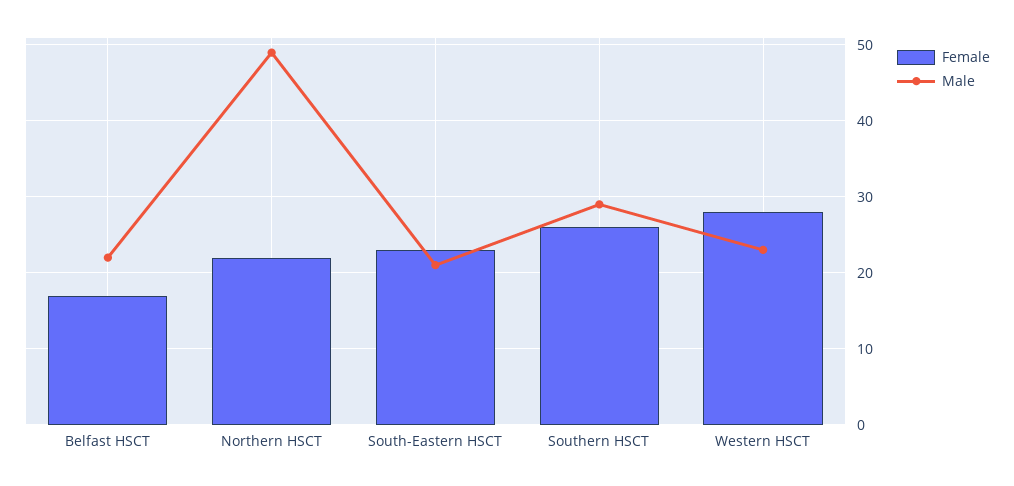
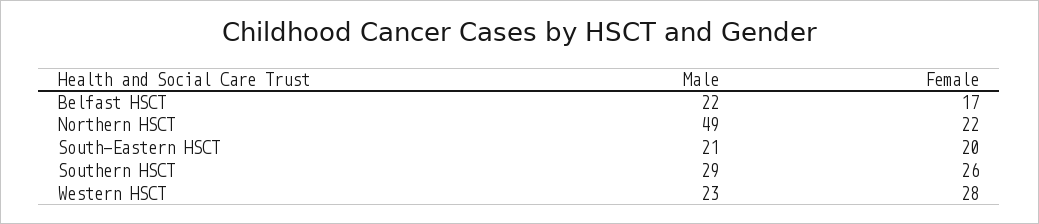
  {
    "Female": {
      "Belfast HSCT": 17,
      "Northern HSCT": 22,
-     "South-Eastern HSCT": 23,
+     "South-Eastern HSCT": 20,
      "Southern HSCT": 26,
      "Western HSCT": 28
    },
    "Male": {
      "Belfast HSCT": 22,
      "Northern HSCT": 49,
      "South-Eastern HSCT": 21,
      "Southern HSCT": 29,
      "Western HSCT": 23
    }
  }

